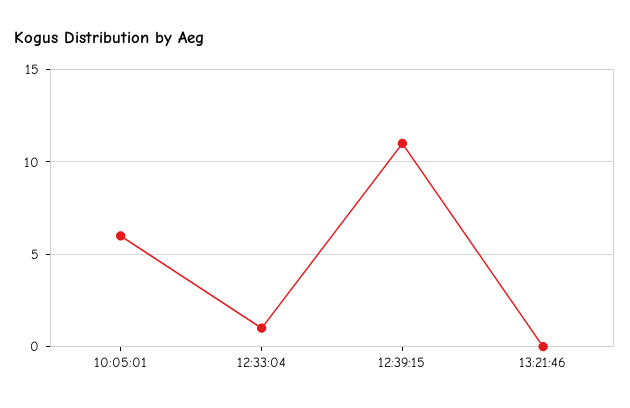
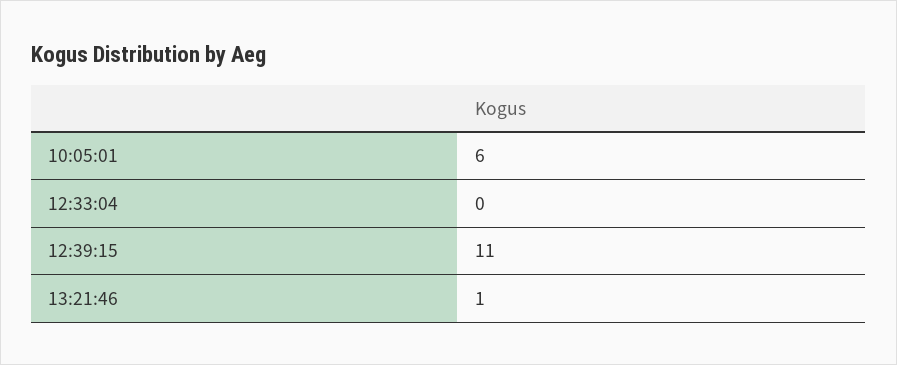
  {
    "10:05:01": 6,
-   "12:33:04": 1,
+   "12:33:04": 0,
    "12:39:15": 11,
-   "13:21:46": 0
+   "13:21:46": 1
  }

